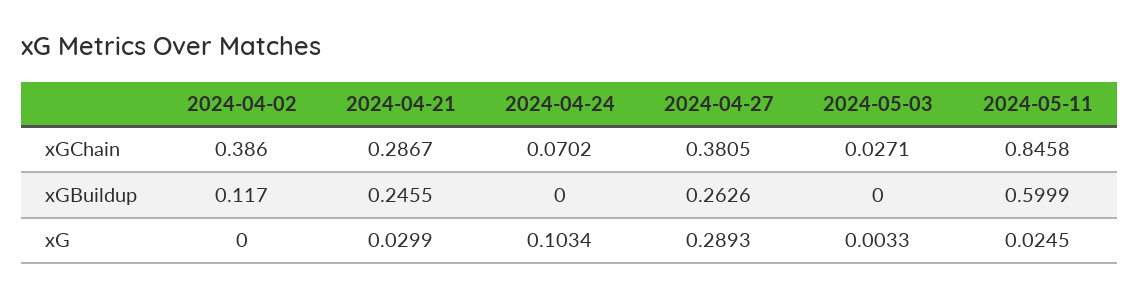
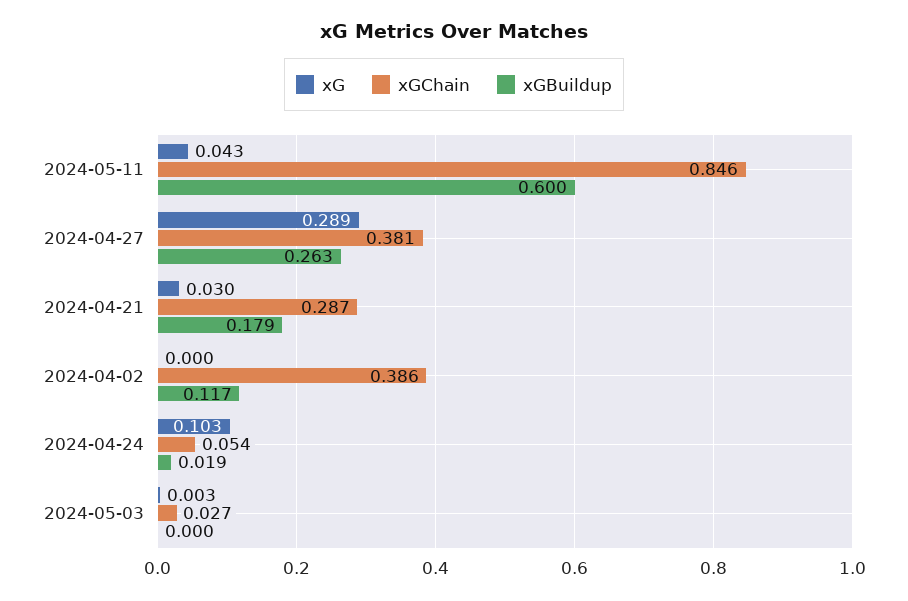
  {
    "xGChain": {
      "2024-04-02": 0.386,
      "2024-04-21": 0.2867,
-     "2024-04-24": 0.0702,
+     "2024-04-24": 0.054,
      "2024-04-27": 0.3805,
      "2024-05-03": 0.0271,
      "2024-05-11": 0.8458
    },
    "xGBuildup": {
      "2024-04-02": 0.117,
-     "2024-04-21": 0.2455,
+     "2024-04-21": 0.179,
-     "2024-04-24": 0,
+     "2024-04-24": 0.019,
      "2024-04-27": 0.2626,
      "2024-05-03": 0,
      "2024-05-11": 0.5999
    },
    "xG": {
      "2024-04-02": 0,
      "2024-04-21": 0.0299,
      "2024-04-24": 0.1034,
      "2024-04-27": 0.2893,
      "2024-05-03": 0.0033,
-     "2024-05-11": 0.0245
+     "2024-05-11": 0.043
    }
  }

